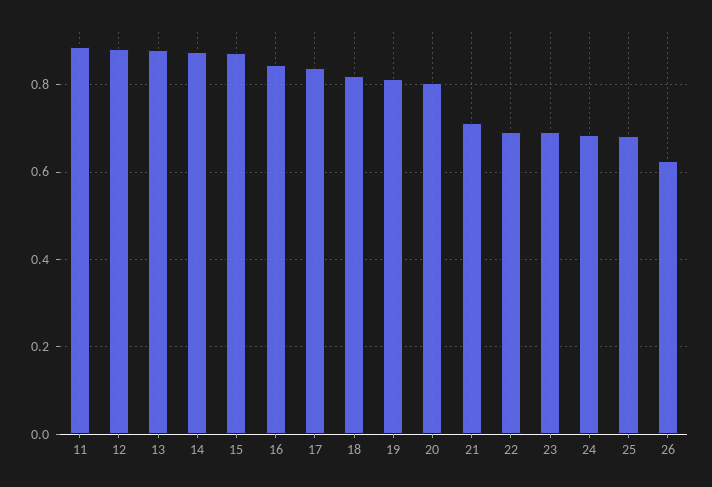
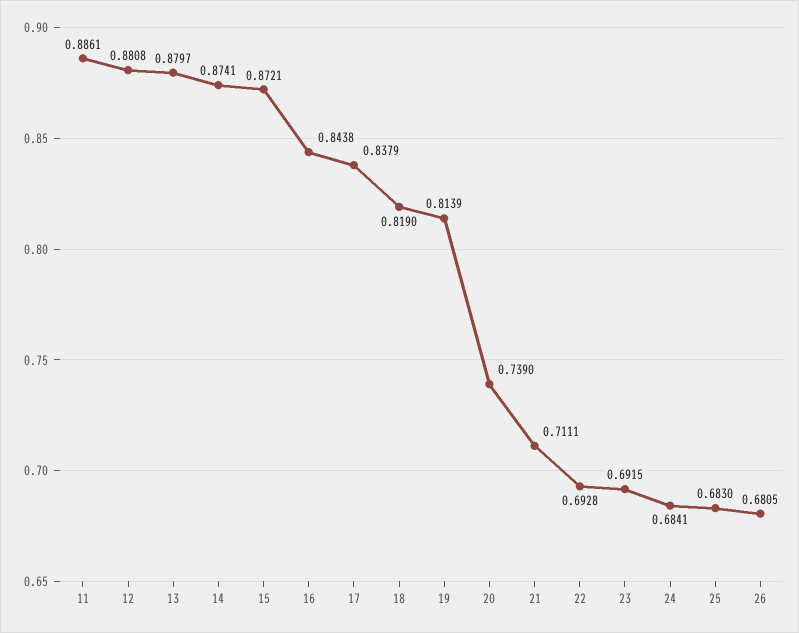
  {
    "11": 0.8861,
    "12": 0.8808,
    "13": 0.8797,
    "14": 0.8741,
    "15": 0.8721,
    "16": 0.8438,
    "17": 0.8379,
    "18": 0.819,
    "19": 0.8139,
-   "20": 0.8,
+   "20": 0.739,
    "21": 0.7111,
    "22": 0.6928,
    "23": 0.6915,
    "24": 0.6841,
    "25": 0.683,
-   "26": 0.62
+   "26": 0.6805
  }

